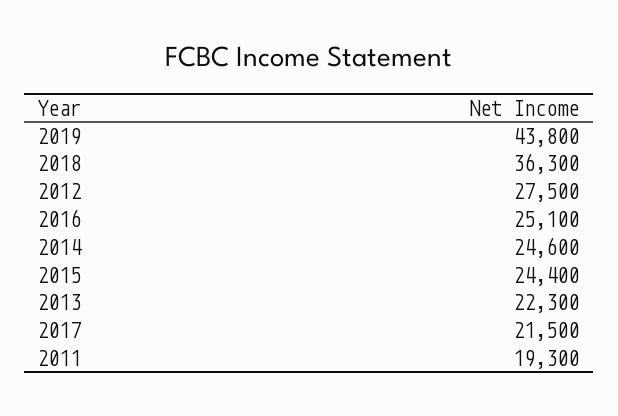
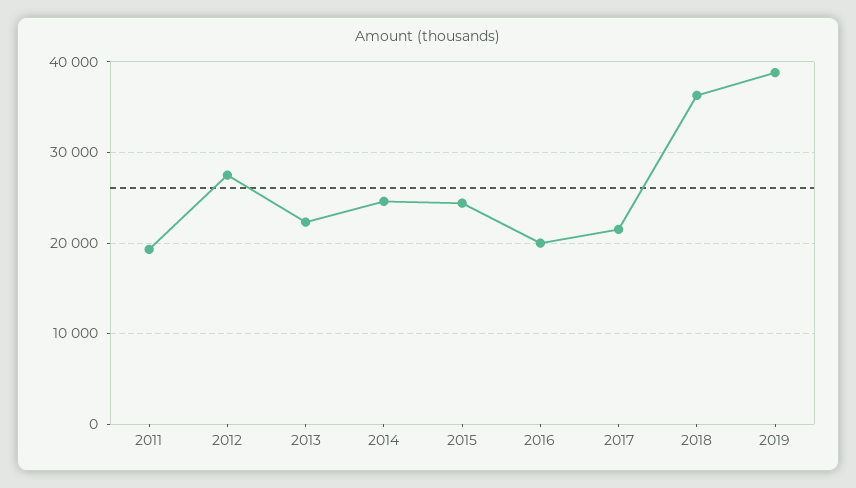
  {
-   "2019": 43800,
+   "2019": 39000,
    "2018": 36300,
    "2012": 27500,
-   "2016": 25100,
+   "2016": 20000,
    "2014": 24600,
    "2015": 24400,
    "2013": 22300,
    "2017": 21500,
    "2011": 19300
  }

